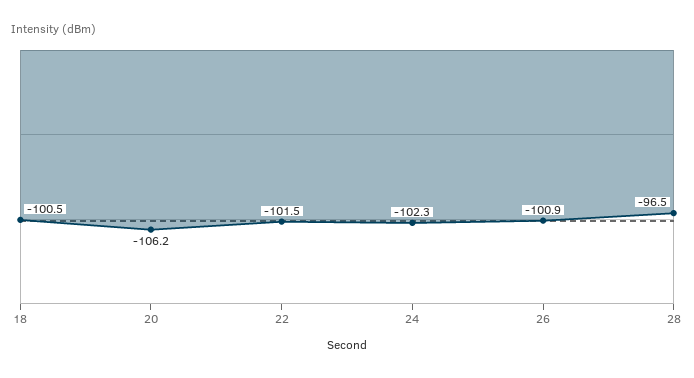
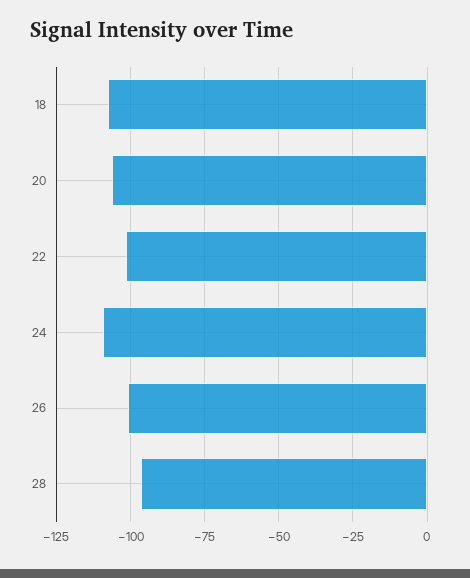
  {
-   "18": -100.5,
+   "18": -107.5,
    "20": -106.2,
    "22": -101.5,
-   "24": -102.3,
+   "24": -110,
    "26": -100.9,
    "28": -96.5
  }

